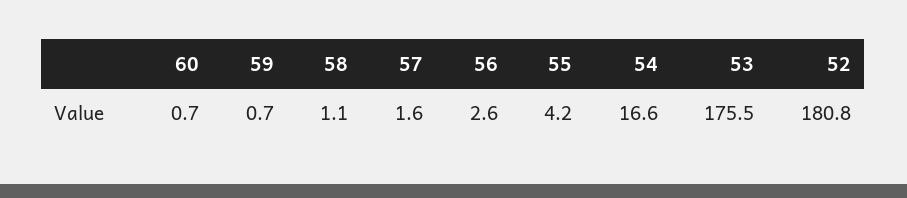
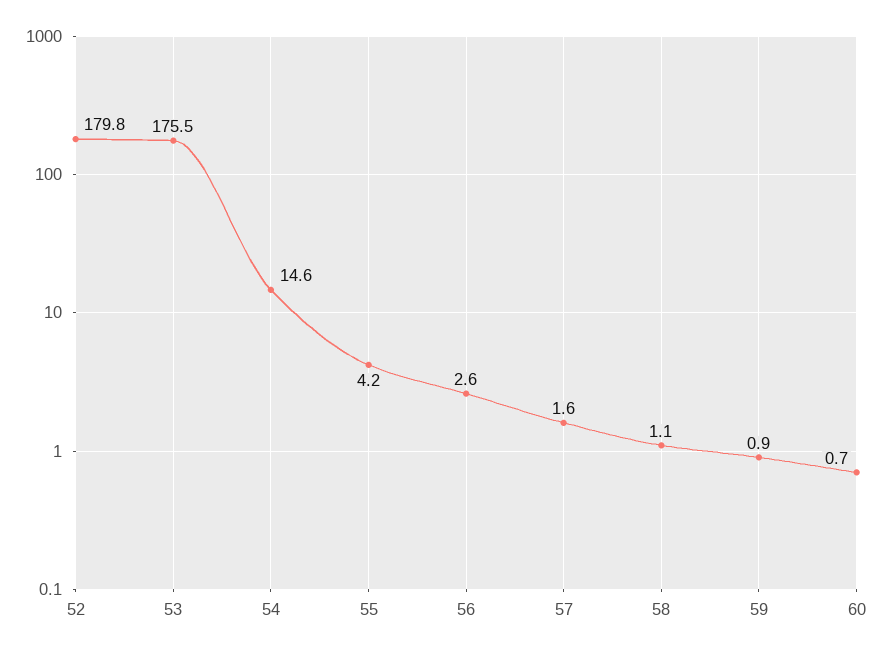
  {
    "60": 0.7,
-   "59": 0.7,
+   "59": 0.9,
    "58": 1.1,
    "57": 1.6,
    "56": 2.6,
    "55": 4.2,
-   "54": 16.6,
+   "54": 14.6,
    "53": 175.5,
-   "52": 180.8
+   "52": 179.8
  }

